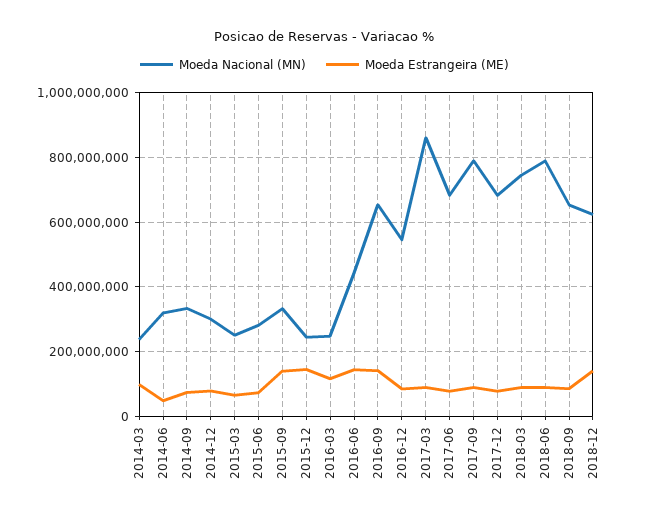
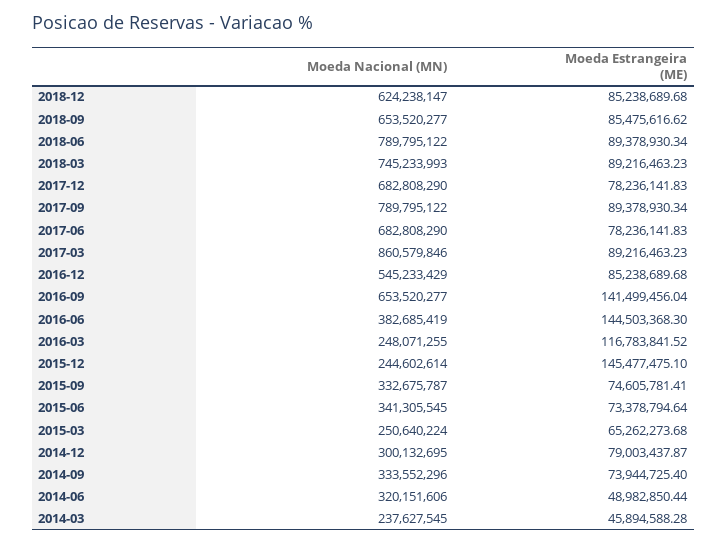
  {
    "Moeda Nacional (MN)": {
      "2014-03": 237627545,
      "2014-06": 320151606,
      "2014-09": 333552296,
      "2014-12": 300132695,
      "2015-03": 250640224,
-     "2015-06": 280000000,
+     "2015-06": 341305545,
      "2015-09": 332675787,
      "2015-12": 244602614,
      "2016-03": 248071255,
-     "2016-06": 440000000,
+     "2016-06": 382685419,
      "2016-09": 653520277,
      "2016-12": 545233429,
      "2017-03": 860579846,
      "2017-06": 682808290,
      "2017-09": 789795122,
      "2017-12": 682808290,
      "2018-03": 745233993,
      "2018-06": 789795122,
      "2018-09": 653520277,
      "2018-12": 624238147
    },
    "Moeda Estrangeira (ME)": {
-     "2014-03": 100000000,
+     "2014-03": 45894588.28,
      "2014-06": 48982850.44,
      "2014-09": 73944725.4,
      "2014-12": 79003437.87,
      "2015-03": 65262273.68,
      "2015-06": 73378794.64,
-     "2015-09": 140000000,
+     "2015-09": 74605781.41,
      "2015-12": 145477475.1,
      "2016-03": 116783841.52,
      "2016-06": 144503368.3,
      "2016-09": 141499456.04,
      "2016-12": 85238689.68,
      "2017-03": 89216463.23,
      "2017-06": 78236141.83,
      "2017-09": 89378930.34,
      "2017-12": 78236141.83,
      "2018-03": 89216463.23,
      "2018-06": 89378930.34,
      "2018-09": 85475616.62,
-     "2018-12": 140000000
+     "2018-12": 85238689.68
    }
  }

